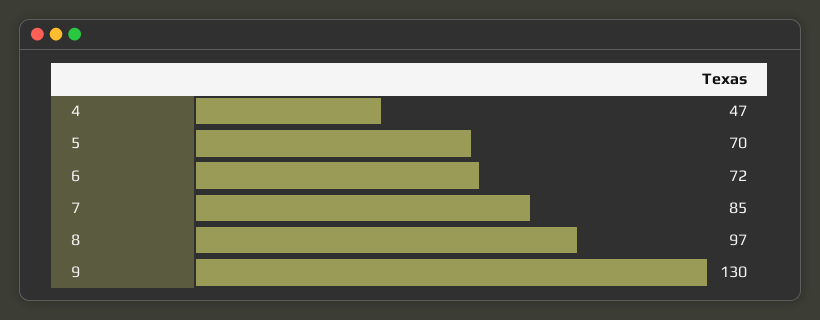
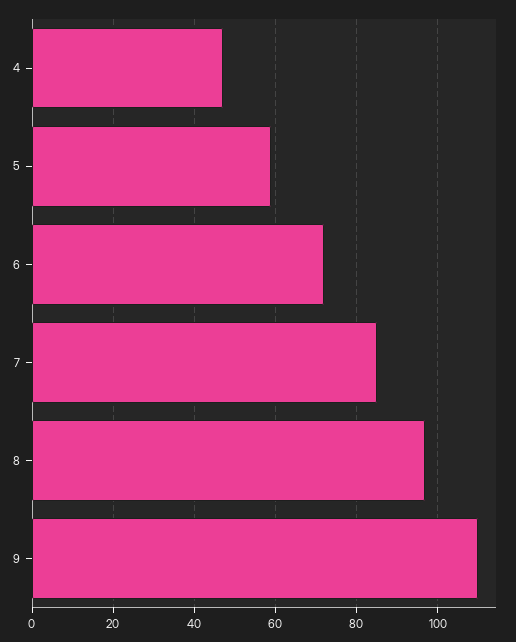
  {
    "4": 47,
-   "5": 70,
+   "5": 60,
    "6": 72,
    "7": 85,
    "8": 97,
-   "9": 130
+   "9": 110
  }

